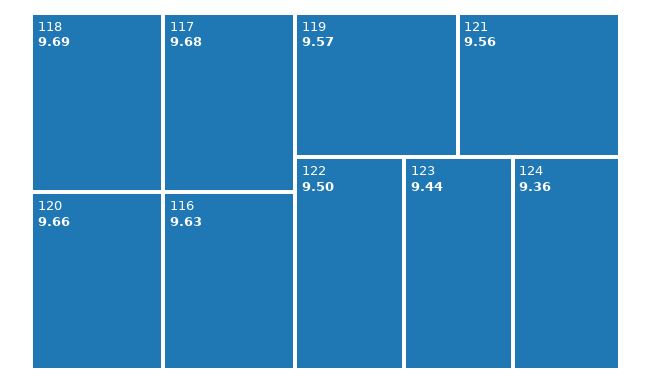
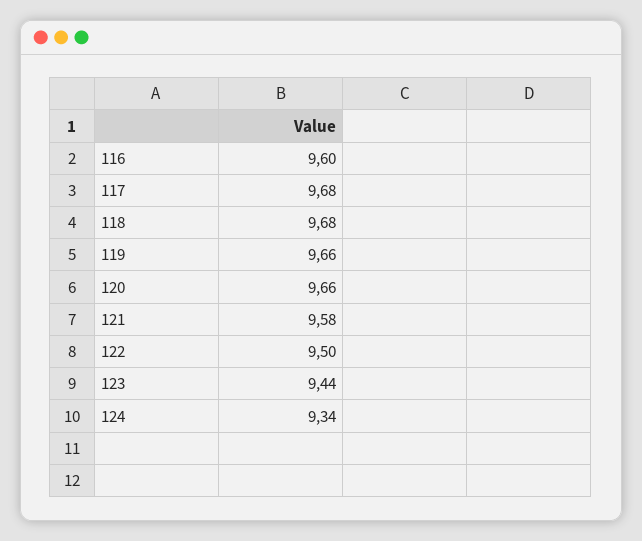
  {
-   "118": 9.69,
+   "118": 9.68,
    "117": 9.68,
    "120": 9.66,
-   "116": 9.63,
+   "116": 9.6,
-   "119": 9.57,
+   "119": 9.66,
-   "121": 9.56,
+   "121": 9.58,
    "122": 9.5,
    "123": 9.44,
-   "124": 9.36
+   "124": 9.34
  }

